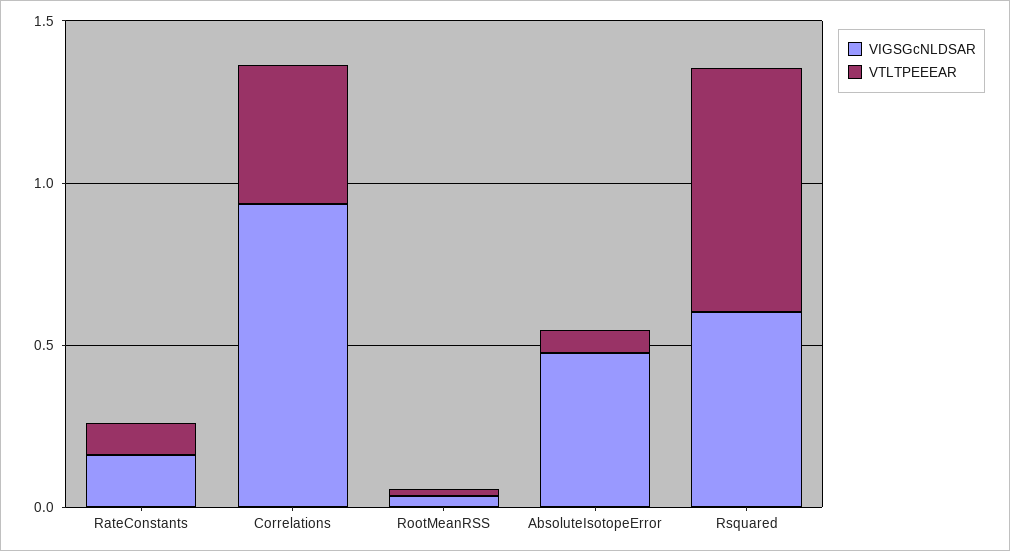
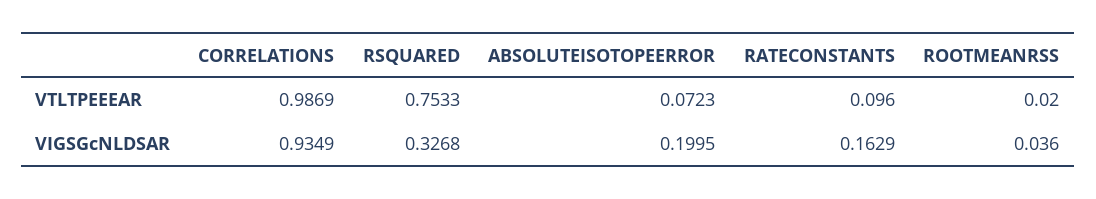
  {
    "VIGSGcNLDSAR": {
      "RateConstants": 0.1629,
      "Correlations": 0.9349,
      "RootMeanRSS": 0.036,
-     "AbsoluteIsotopeError": 0.5,
+     "AbsoluteIsotopeError": 0.1995,
-     "Rsquared": 0.6
+     "Rsquared": 0.3268
    },
    "VTLTPEEEAR": {
      "RateConstants": 0.096,
-     "Correlations": 0.4,
+     "Correlations": 0.9869,
      "RootMeanRSS": 0.02,
      "AbsoluteIsotopeError": 0.0723,
      "Rsquared": 0.7533
    }
  }

